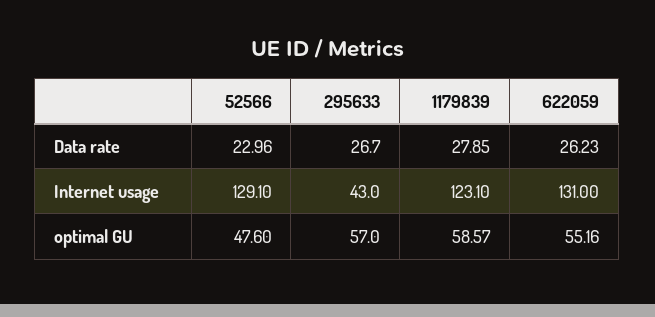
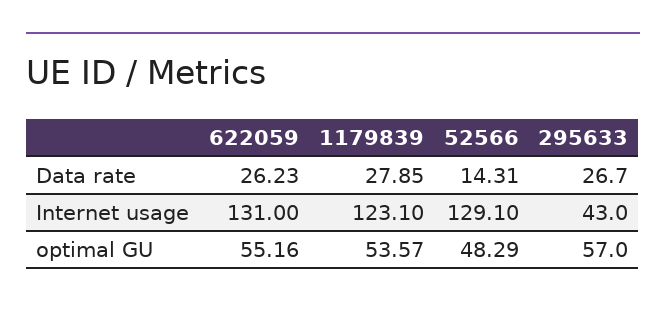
  {
    "52566": {
-     "Data rate": 22.96,
+     "Data rate": 14.31,
      "Internet usage": 129.1,
-     "optimal GU": 47.6
+     "optimal GU": 48.29
    },
    "295633": {
      "Data rate": 26.7,
      "Internet usage": 43,
      "optimal GU": 57
    },
    "1179839": {
      "Data rate": 27.85,
      "Internet usage": 123.1,
-     "optimal GU": 58.57
+     "optimal GU": 53.57
    },
    "622059": {
      "Data rate": 26.23,
      "Internet usage": 131,
      "optimal GU": 55.16
    }
  }

